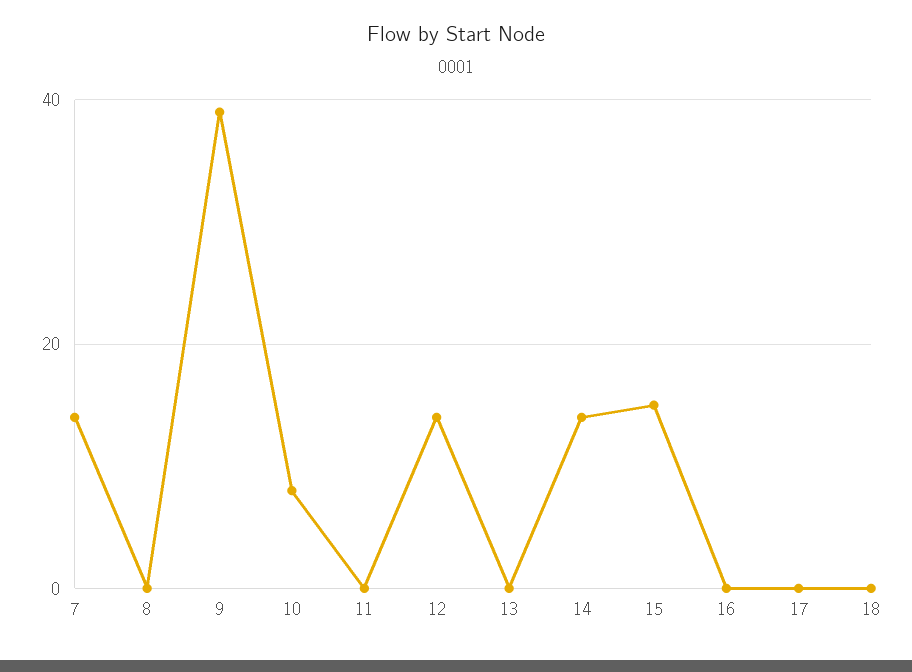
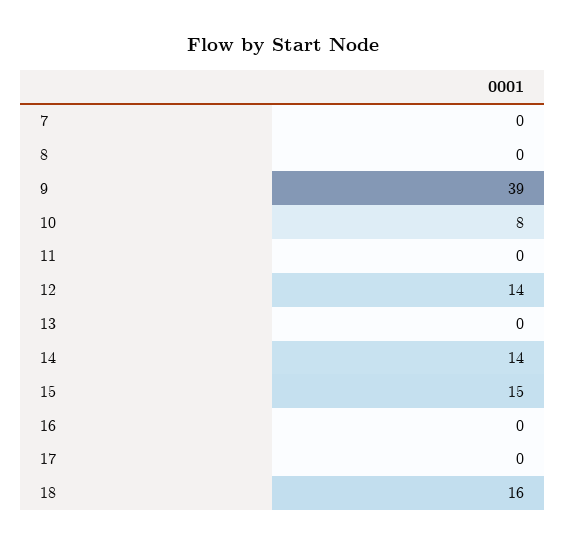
  {
-   "7": 15,
+   "7": 0,
    "8": 0,
    "9": 39,
    "10": 8,
    "11": 0,
    "12": 14,
    "13": 0,
    "14": 14,
    "15": 15,
    "16": 0,
    "17": 0,
-   "18": 0
+   "18": 16
  }

